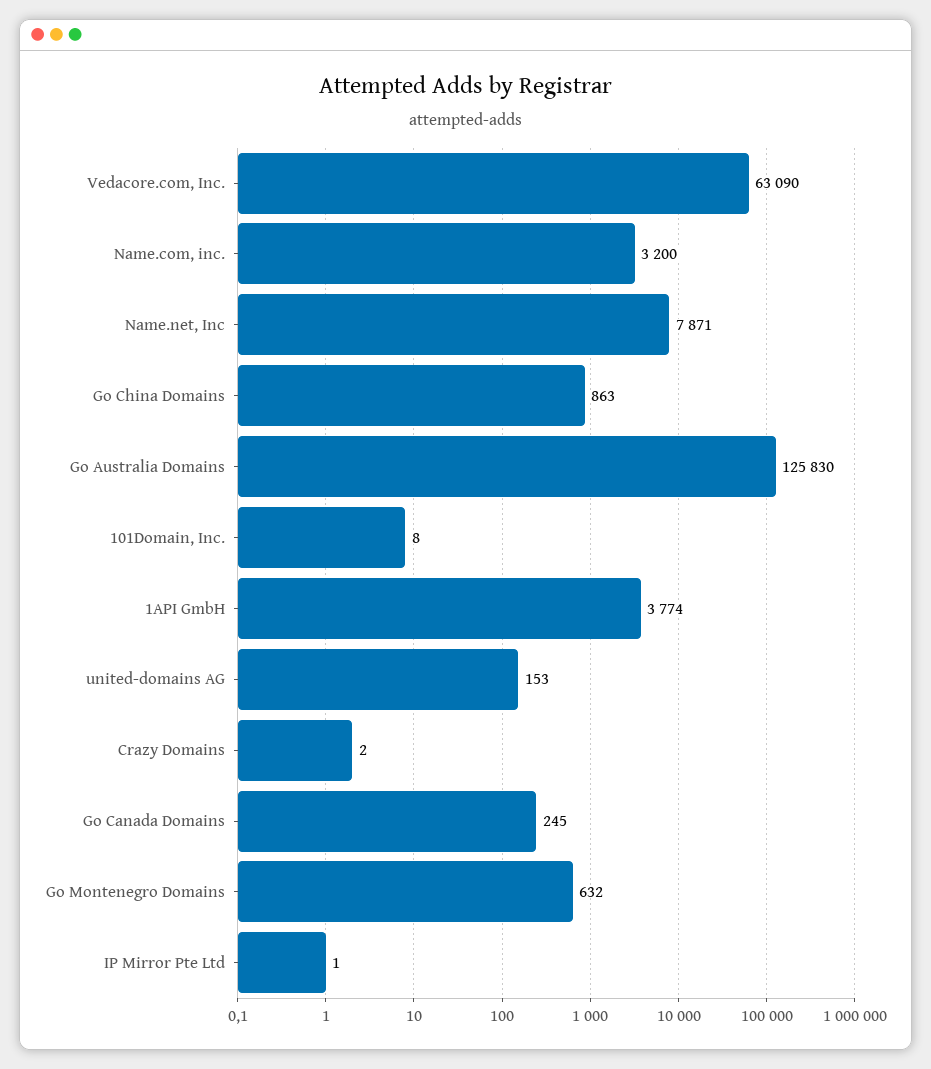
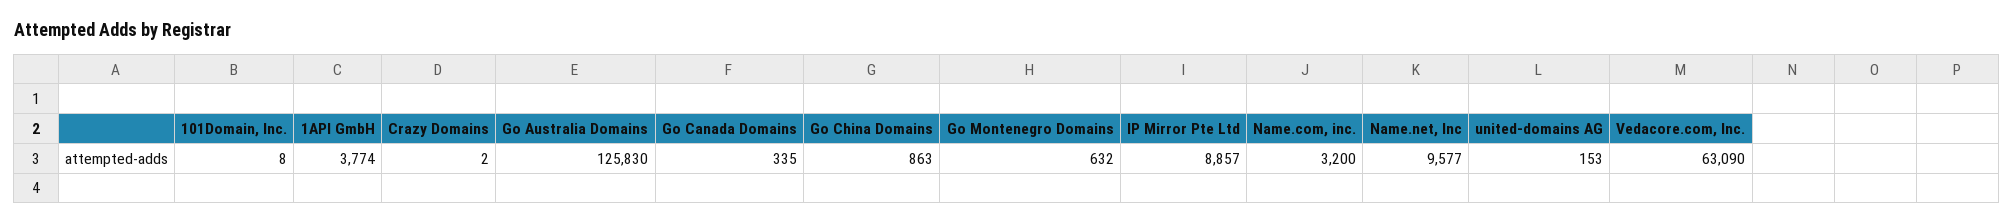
  {
    "Vedacore.com, Inc.": 63090,
    "Name.com, inc.": 3200,
-   "Name.net, Inc": 7871,
+   "Name.net, Inc": 9577,
    "Go China Domains": 863,
    "Go Australia Domains": 125830,
    "101Domain, Inc.": 8,
    "1API GmbH": 3774,
    "united-domains AG": 153,
    "Crazy Domains": 2,
-   "Go Canada Domains": 245,
+   "Go Canada Domains": 335,
    "Go Montenegro Domains": 632,
-   "IP Mirror Pte Ltd": 1
+   "IP Mirror Pte Ltd": 8857
  }

